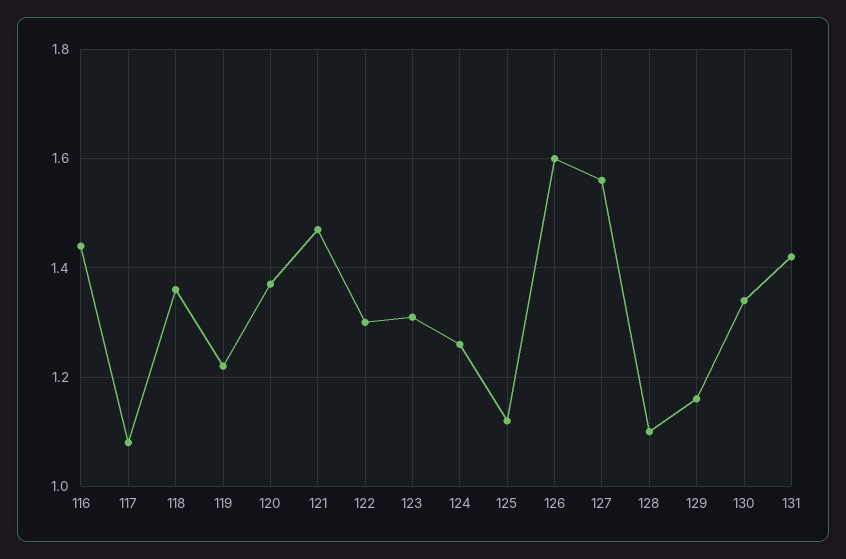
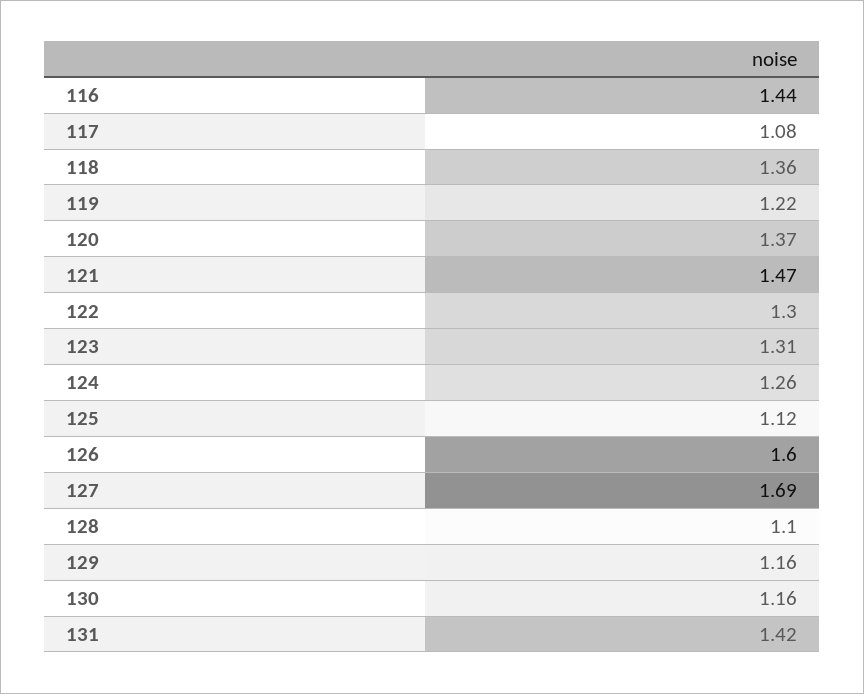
  {
    "116": 1.44,
    "117": 1.08,
    "118": 1.36,
    "119": 1.22,
    "120": 1.37,
    "121": 1.47,
    "122": 1.3,
    "123": 1.31,
    "124": 1.26,
    "125": 1.12,
    "126": 1.6,
-   "127": 1.55,
+   "127": 1.69,
    "128": 1.1,
    "129": 1.16,
-   "130": 1.35,
+   "130": 1.16,
    "131": 1.42
  }

